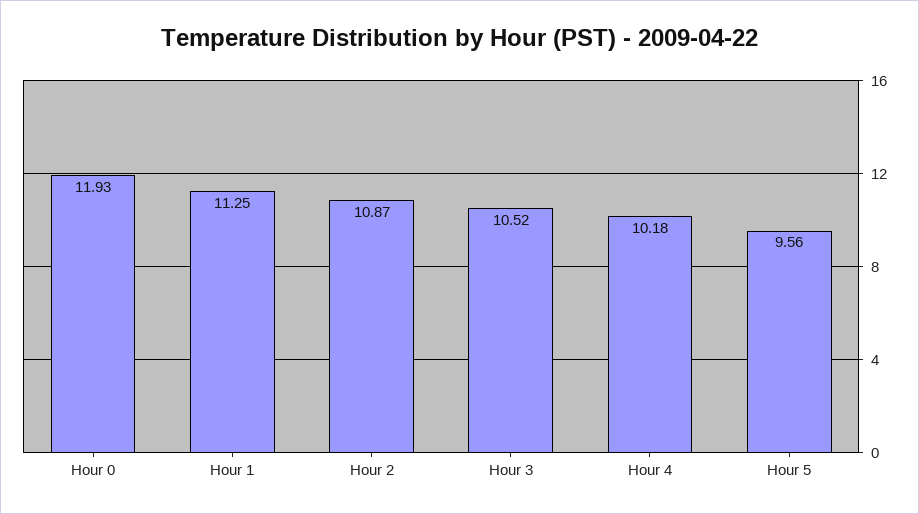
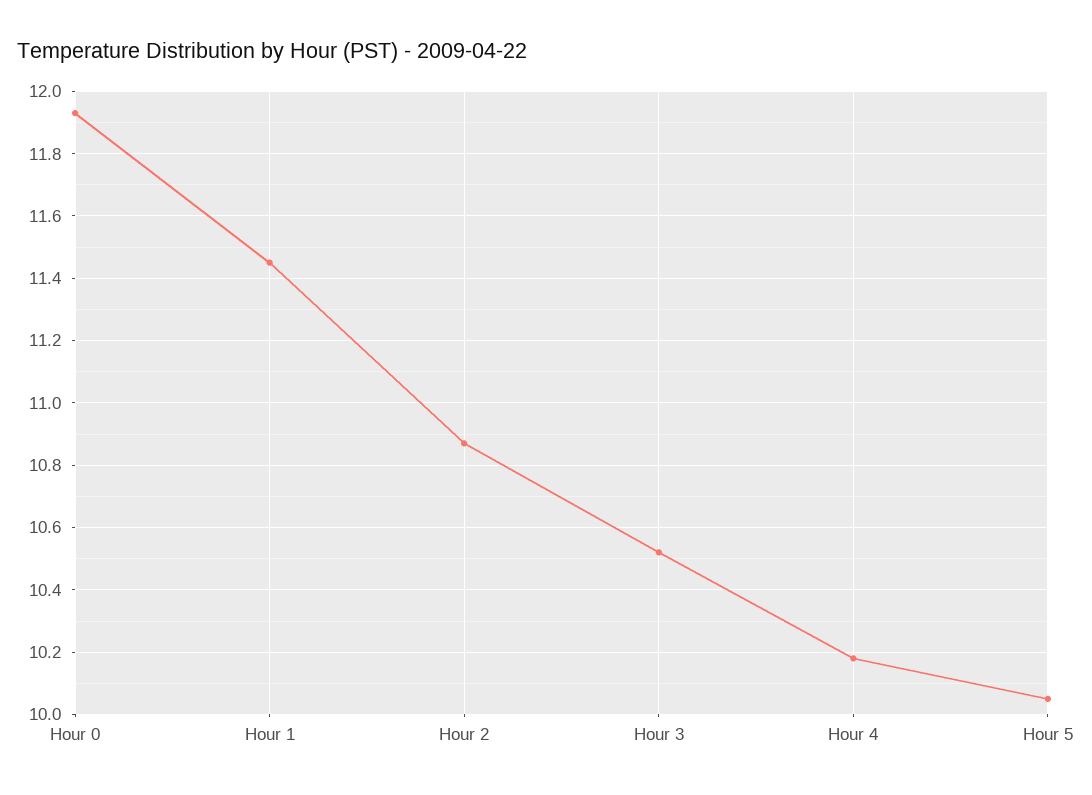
  {
    "Hour 0": 11.93,
-   "Hour 1": 11.25,
+   "Hour 1": 11.45,
    "Hour 2": 10.87,
    "Hour 3": 10.52,
    "Hour 4": 10.18,
-   "Hour 5": 9.56
+   "Hour 5": 10.05
  }

